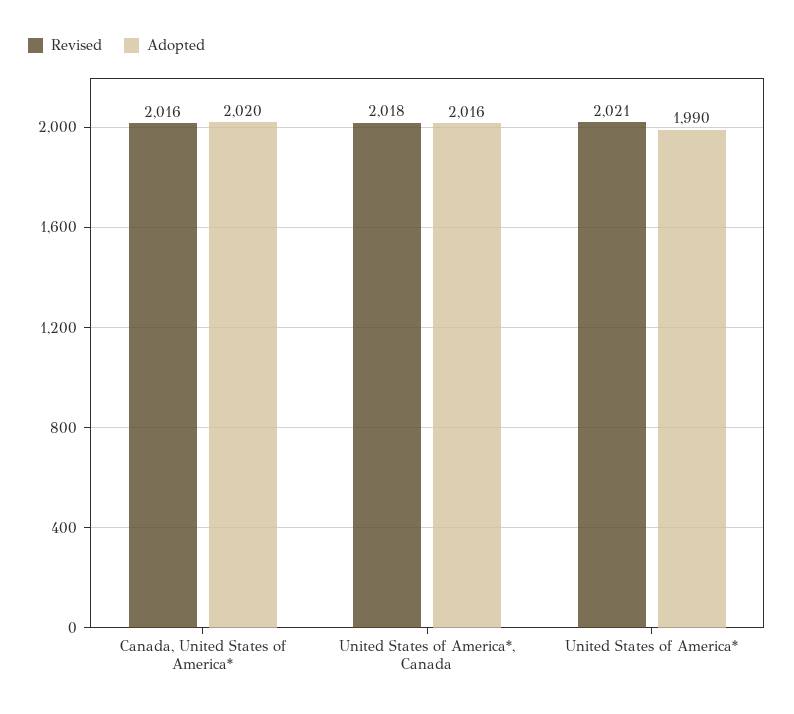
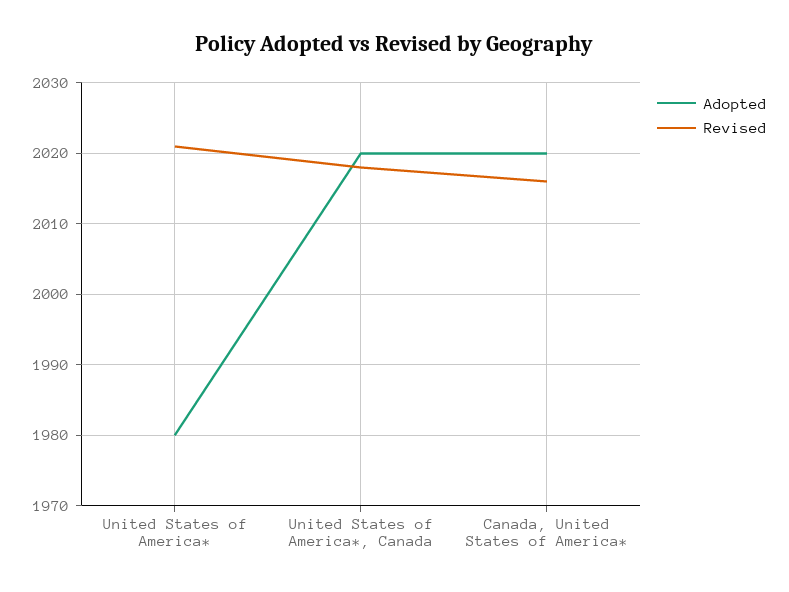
  {
    "Revised": {
      "Canada, United States of America*": 2016,
      "United States of America*, Canada": 2018,
      "United States of America*": 2021
    },
    "Adopted": {
      "Canada, United States of America*": 2020,
-     "United States of America*, Canada": 2016,
+     "United States of America*, Canada": 2020,
-     "United States of America*": 1990
+     "United States of America*": 1980
    }
  }

